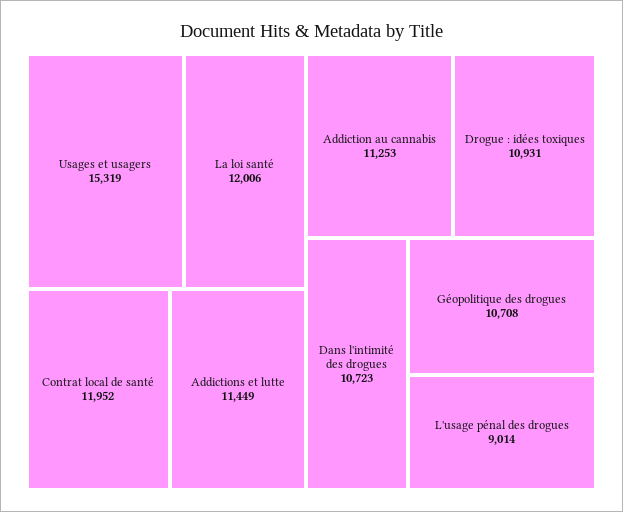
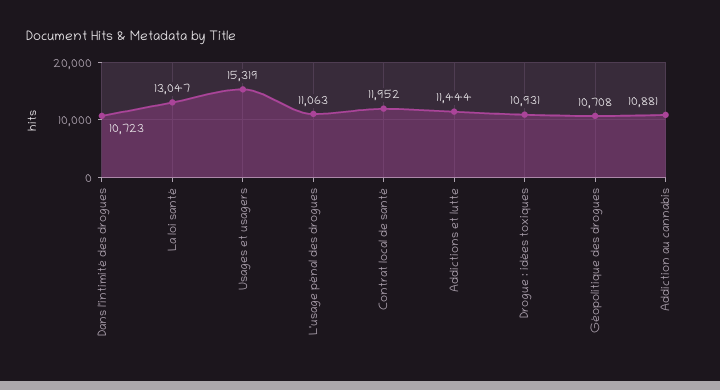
  {
    "Usages et usagers": 15319,
-   "La loi santé": 12006,
+   "La loi santé": 13047,
    "Contrat local de santé": 11952,
-   "Addictions et lutte": 11449,
+   "Addictions et lutte": 11444,
-   "Addiction au cannabis": 11253,
+   "Addiction au cannabis": 10881,
    "Drogue : idées toxiques": 10931,
    "Dans l'intimité des drogues": 10723,
    "Géopolitique des drogues": 10708,
-   "L'usage pénal des drogues": 9014
+   "L'usage pénal des drogues": 11063
  }

